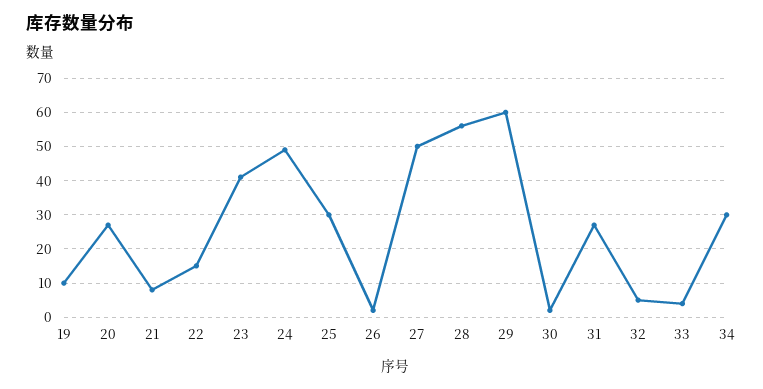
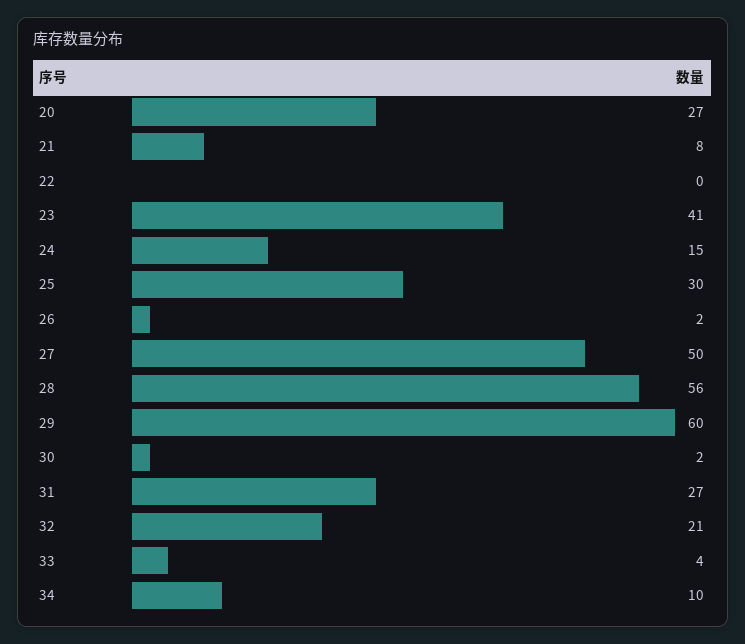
  {
-   "19": 10,
    "20": 27,
    "21": 8,
-   "22": 15,
+   "22": 0,
    "23": 41,
-   "24": 50,
+   "24": 15,
    "25": 30,
    "26": 2,
    "27": 50,
    "28": 56,
    "29": 60,
    "30": 2,
    "31": 27,
-   "32": 5,
+   "32": 21,
    "33": 4,
-   "34": 30
+   "34": 10
  }

